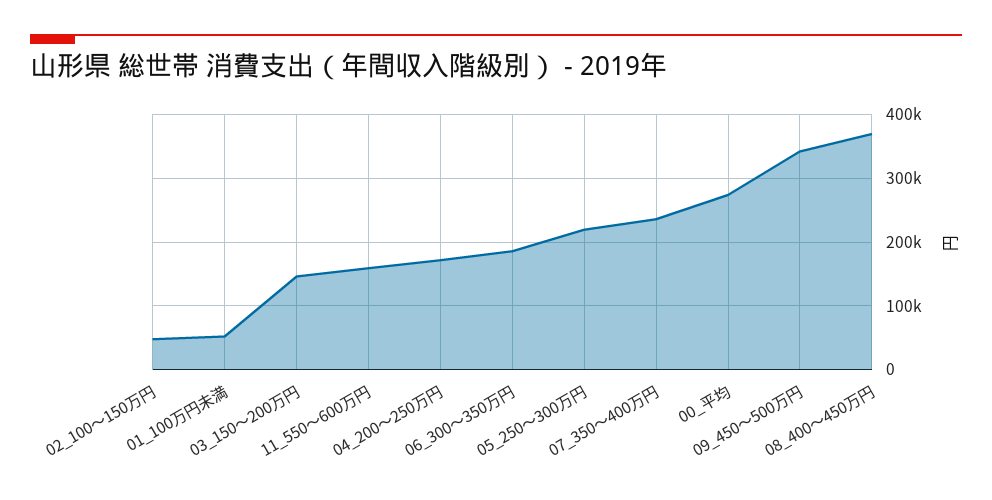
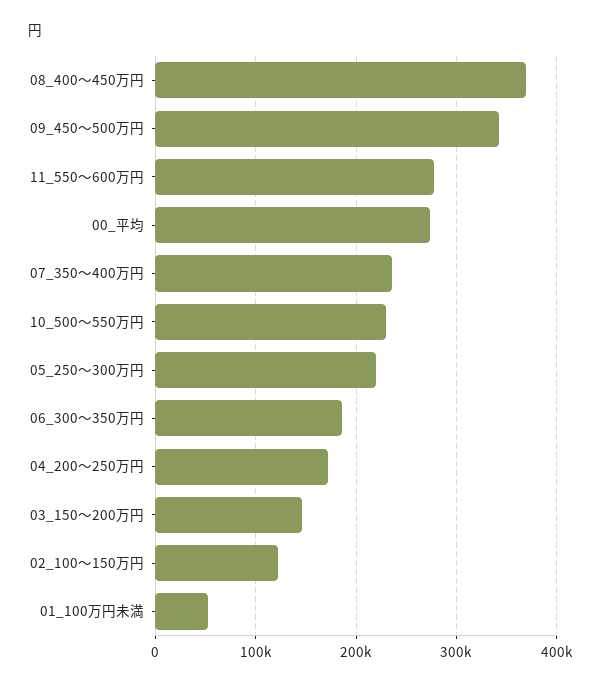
  {
-   "02_100～150万円": 50000,
+   "02_100～150万円": 120000,
    "01_100万円未満": 50000,
    "03_150～200万円": 150000,
-   "11_550～600万円": 160000,
+   "11_550～600万円": 280000,
    "04_200～250万円": 170000,
    "06_300～350万円": 190000,
    "05_250～300万円": 220000,
    "07_350～400万円": 240000,
    "00_平均": 270000,
    "09_450～500万円": 340000,
-   "08_400～450万円": 370000
+   "08_400～450万円": 370000,
+   "10_500～550万円": 230000
  }

